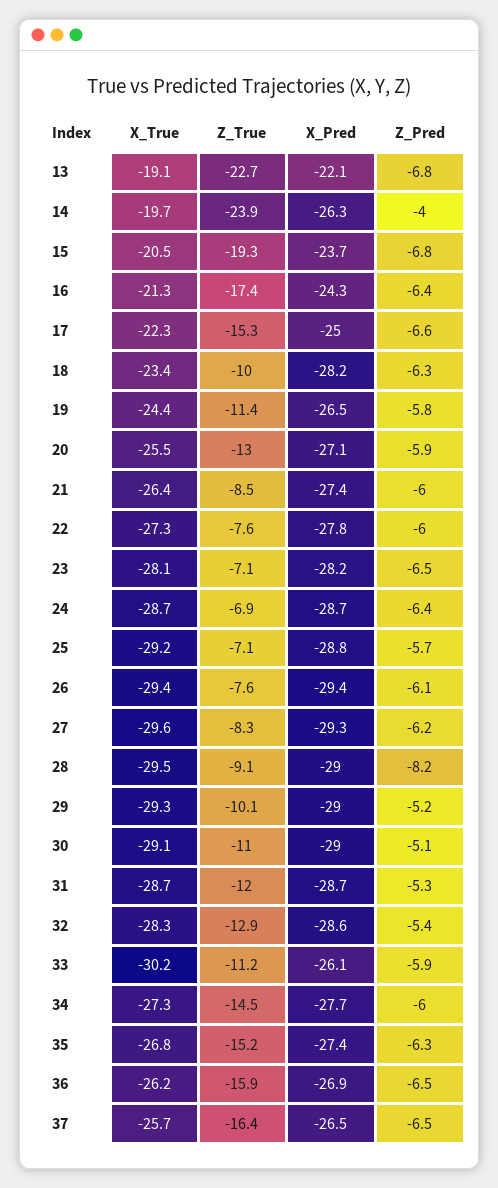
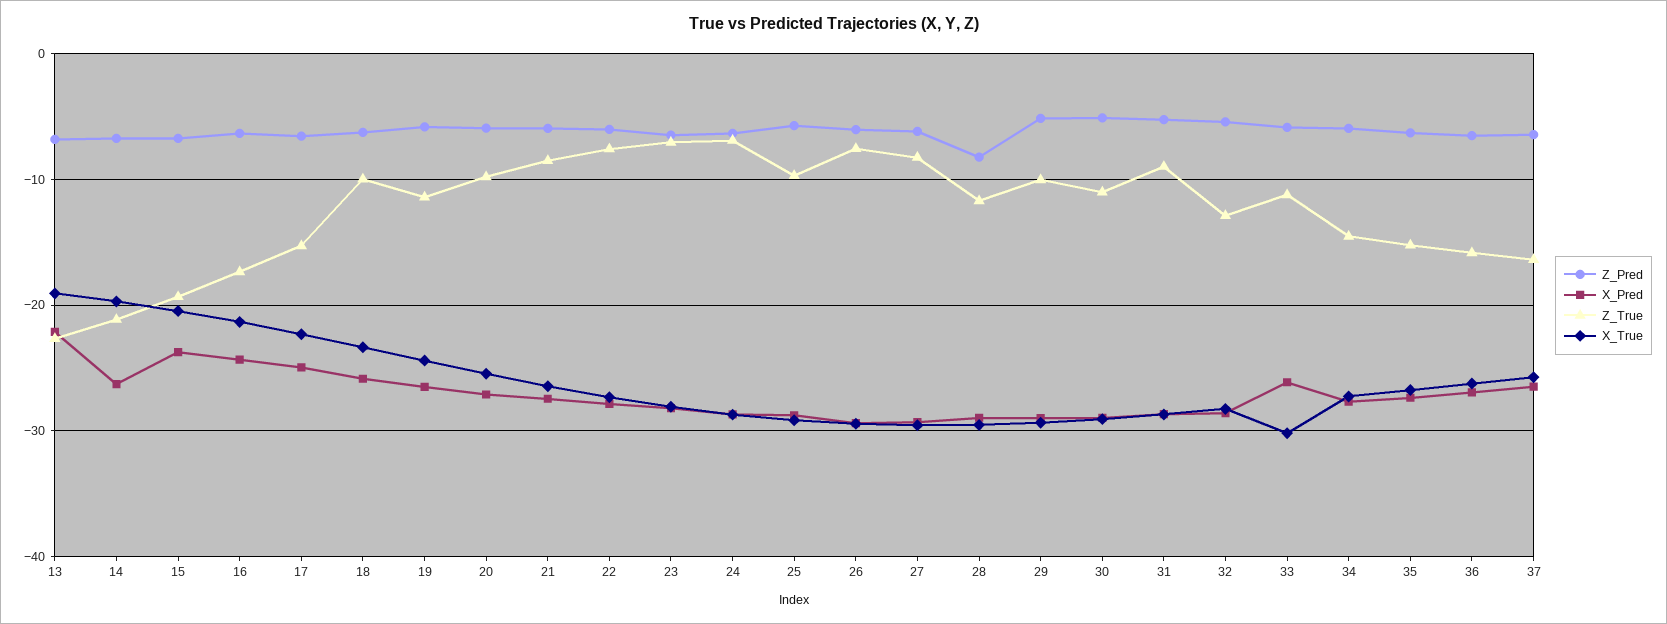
  {
    "X_True": {
      "13": -19.1,
      "14": -19.7,
      "15": -20.5,
      "16": -21.3,
      "17": -22.3,
      "18": -23.4,
      "19": -24.4,
      "20": -25.5,
      "21": -26.4,
      "22": -27.3,
      "23": -28.1,
      "24": -28.7,
      "25": -29.2,
      "26": -29.4,
      "27": -29.6,
      "28": -29.5,
      "29": -29.3,
      "30": -29.1,
      "31": -28.7,
      "32": -28.3,
      "33": -30.2,
      "34": -27.3,
      "35": -26.8,
      "36": -26.2,
      "37": -25.7
    },
    "Z_True": {
      "13": -22.7,
-     "14": -23.9,
+     "14": -21,
      "15": -19.3,
      "16": -17.4,
      "17": -15.3,
      "18": -10,
      "19": -11.4,
-     "20": -13,
+     "20": -10,
      "21": -8.5,
      "22": -7.6,
      "23": -7.1,
      "24": -6.9,
-     "25": -7.1,
+     "25": -10,
      "26": -7.6,
      "27": -8.3,
-     "28": -9.1,
+     "28": -12,
      "29": -10.1,
      "30": -11,
-     "31": -12,
+     "31": -9,
      "32": -12.9,
      "33": -11.2,
      "34": -14.5,
      "35": -15.2,
      "36": -15.9,
      "37": -16.4
    },
    "X_Pred": {
      "13": -22.1,
      "14": -26.3,
      "15": -23.7,
      "16": -24.3,
      "17": -25,
-     "18": -28.2,
+     "18": -26,
      "19": -26.5,
      "20": -27.1,
      "21": -27.4,
      "22": -27.8,
      "23": -28.2,
      "24": -28.7,
      "25": -28.8,
      "26": -29.4,
      "27": -29.3,
      "28": -29,
      "29": -29,
      "30": -29,
      "31": -28.7,
      "32": -28.6,
      "33": -26.1,
      "34": -27.7,
      "35": -27.4,
      "36": -26.9,
      "37": -26.5
    },
    "Z_Pred": {
      "13": -6.8,
-     "14": -4,
+     "14": -7,
      "15": -6.8,
      "16": -6.4,
      "17": -6.6,
      "18": -6.3,
      "19": -5.8,
      "20": -5.9,
      "21": -6,
      "22": -6,
      "23": -6.5,
      "24": -6.4,
      "25": -5.7,
      "26": -6.1,
      "27": -6.2,
      "28": -8.2,
      "29": -5.2,
      "30": -5.1,
      "31": -5.3,
      "32": -5.4,
      "33": -5.9,
      "34": -6,
      "35": -6.3,
      "36": -6.5,
      "37": -6.5
    }
  }

